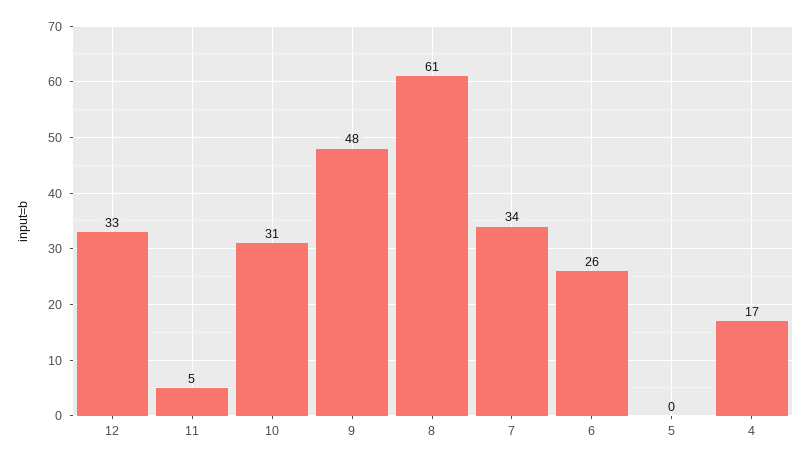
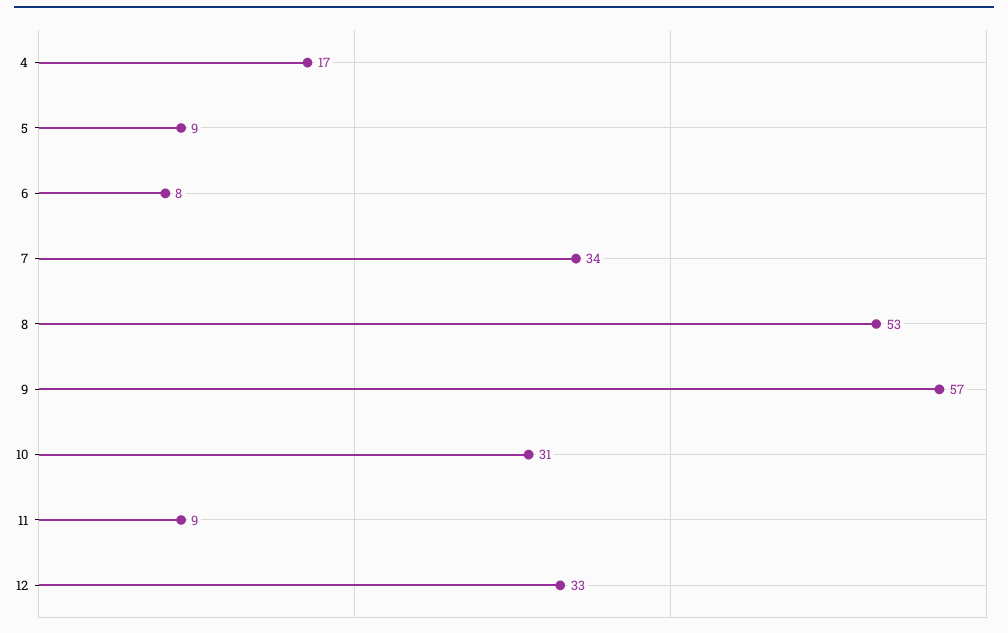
  {
    "12": 33,
-   "11": 5,
+   "11": 9,
    "10": 31,
-   "9": 48,
+   "9": 57,
-   "8": 61,
+   "8": 53,
    "7": 34,
-   "6": 26,
+   "6": 8,
-   "5": 0,
+   "5": 9,
    "4": 17
  }

